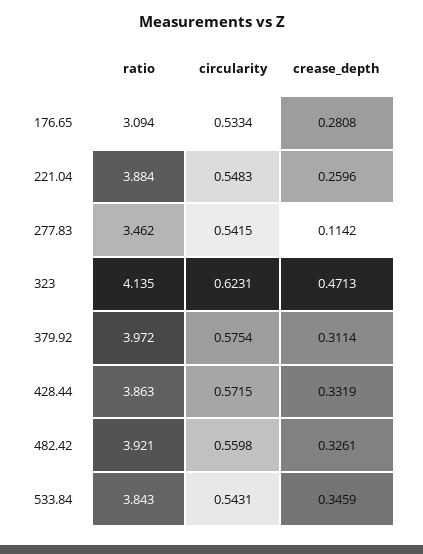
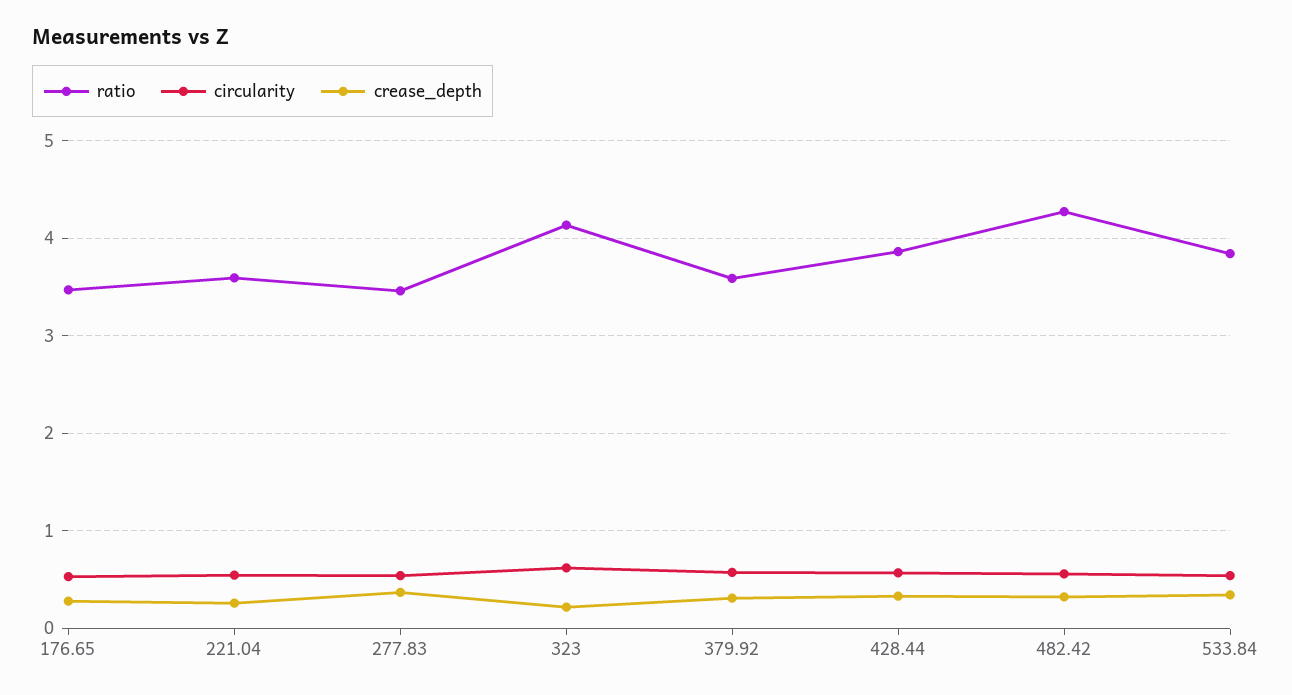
  {
    "ratio": {
-     "176.65": 3.094,
+     "176.65": 3.5,
-     "221.04": 3.884,
+     "221.04": 3.6,
      "277.83": 3.462,
      "323": 4.135,
-     "379.92": 3.972,
+     "379.92": 3.6,
      "428.44": 3.863,
-     "482.42": 3.921,
+     "482.42": 4.3,
      "533.84": 3.843
    },
    "circularity": {
      "176.65": 0.5334,
      "221.04": 0.5483,
      "277.83": 0.5415,
      "323": 0.6231,
      "379.92": 0.5754,
      "428.44": 0.5715,
      "482.42": 0.5598,
      "533.84": 0.5431
    },
    "crease_depth": {
      "176.65": 0.2808,
      "221.04": 0.2596,
-     "277.83": 0.1142,
+     "277.83": 0.4,
-     "323": 0.4713,
+     "323": 0.2,
      "379.92": 0.3114,
      "428.44": 0.3319,
      "482.42": 0.3261,
      "533.84": 0.3459
    }
  }

